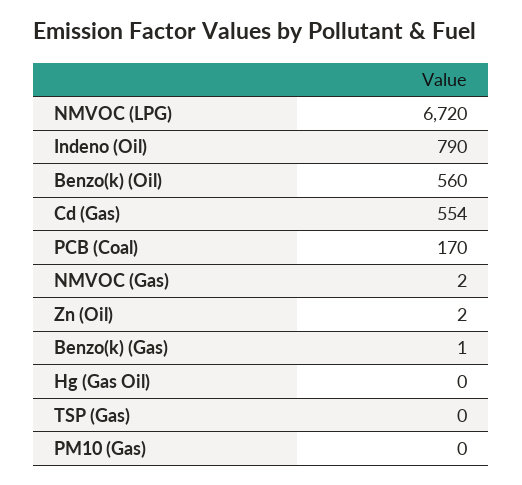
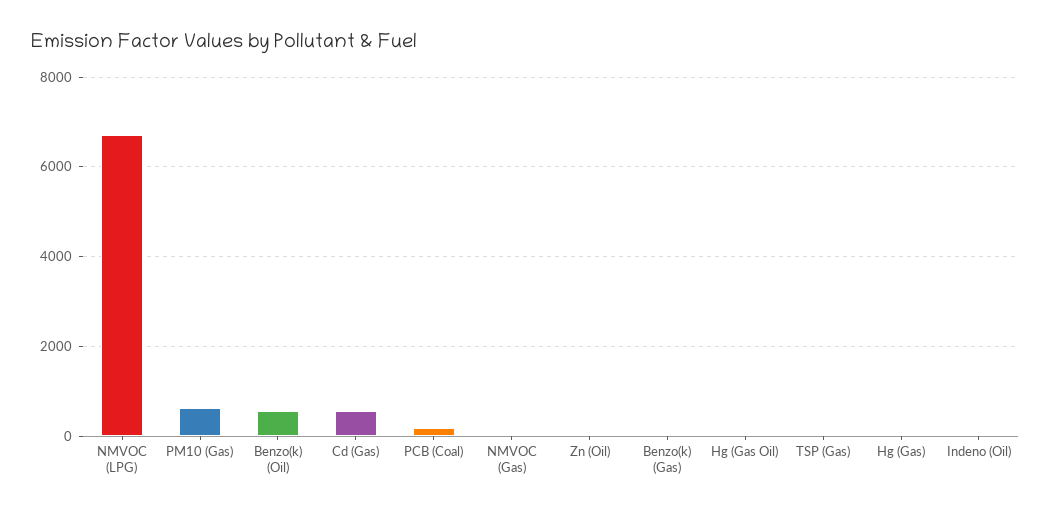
  {
    "NMVOC (LPG)": 6720,
-   "Indeno (Oil)": 790,
+   "Indeno (Oil)": 0,
    "Benzo(k) (Oil)": 560,
    "Cd (Gas)": 554,
    "PCB (Coal)": 170,
    "NMVOC (Gas)": 2,
    "Zn (Oil)": 2,
    "Benzo(k) (Gas)": 1,
    "Hg (Gas Oil)": 0,
    "TSP (Gas)": 0,
-   "PM10 (Gas)": 0
+   "PM10 (Gas)": 600,
+   "Hg (Gas)": 0
  }

